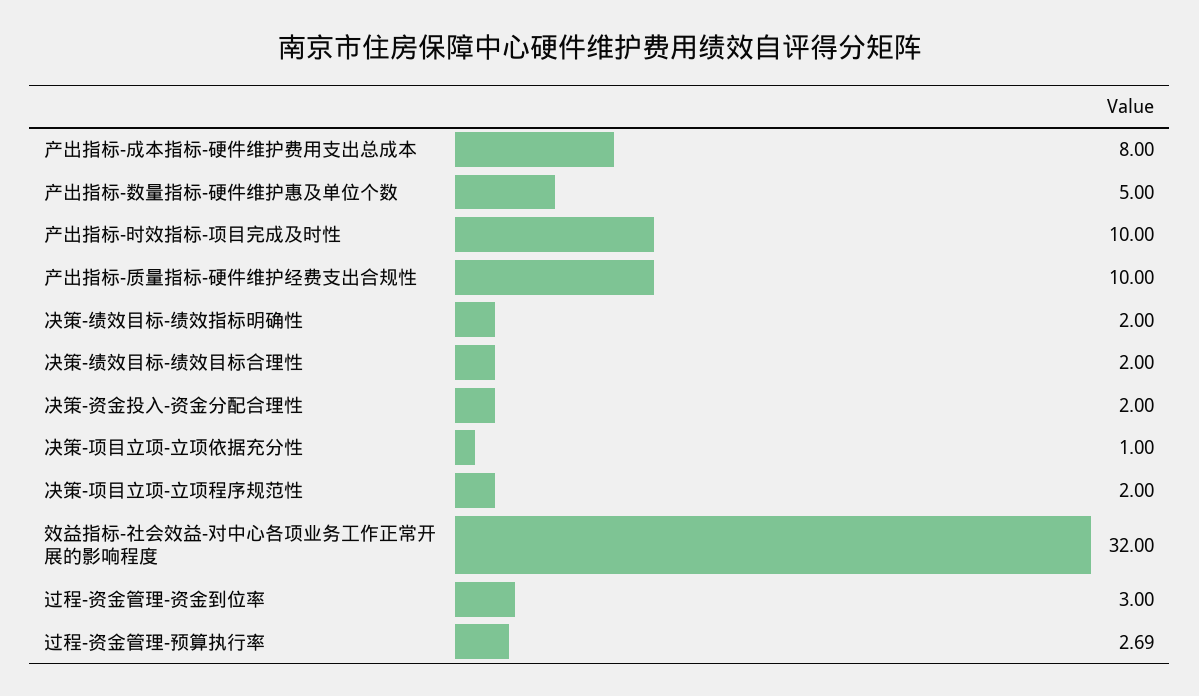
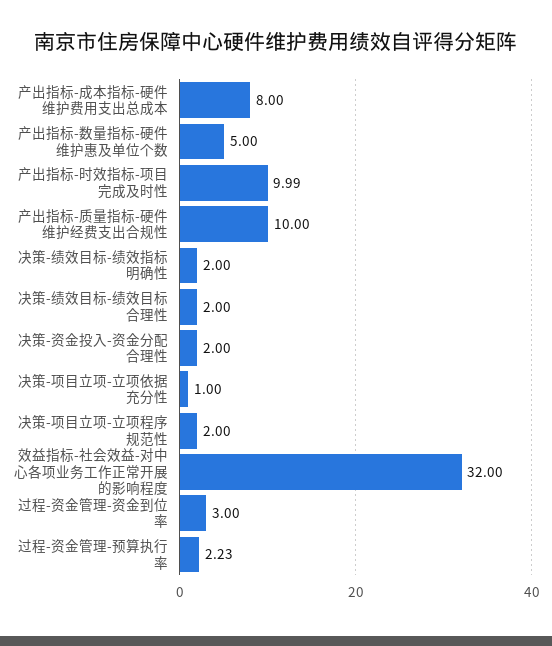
  {
    "产出指标-成本指标-硬件维护费用支出总成本": 8,
    "产出指标-数量指标-硬件维护惠及单位个数": 5,
-   "产出指标-时效指标-项目完成及时性": 10,
+   "产出指标-时效指标-项目完成及时性": 9.99,
    "产出指标-质量指标-硬件维护经费支出合规性": 10,
    "决策-绩效目标-绩效指标明确性": 2,
    "决策-绩效目标-绩效目标合理性": 2,
    "决策-资金投入-资金分配合理性": 2,
    "决策-项目立项-立项依据充分性": 1,
    "决策-项目立项-立项程序规范性": 2,
    "效益指标-社会效益-对中心各项业务工作正常开展的影响程度": 32,
    "过程-资金管理-资金到位率": 3,
-   "过程-资金管理-预算执行率": 2.69
+   "过程-资金管理-预算执行率": 2.23
  }

